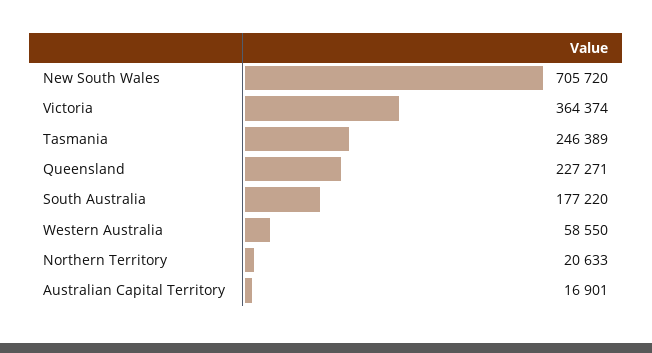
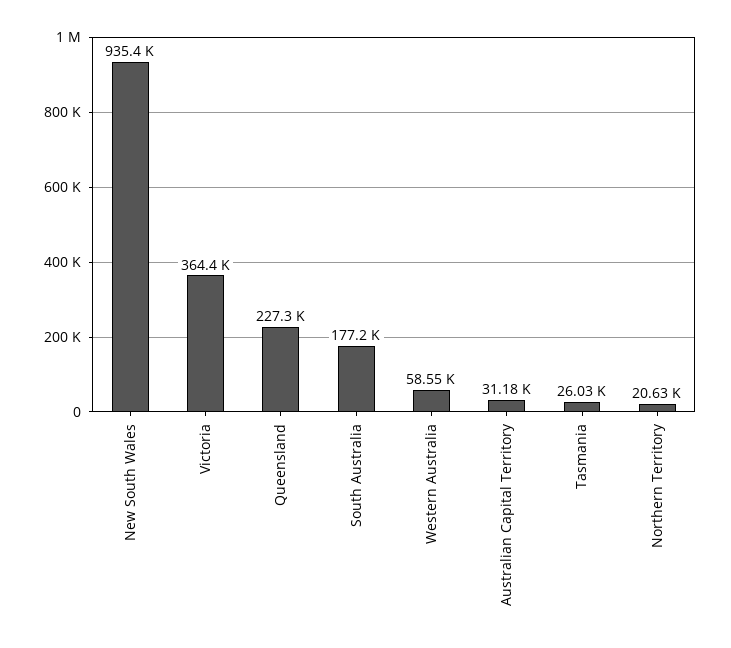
  {
-   "New South Wales": 705720,
+   "New South Wales": 935400,
    "Victoria": 364374,
-   "Tasmania": 246389,
+   "Tasmania": 26030,
    "Queensland": 227271,
    "South Australia": 177220,
    "Western Australia": 58550,
    "Northern Territory": 20633,
-   "Australian Capital Territory": 16901
+   "Australian Capital Territory": 31180
  }

